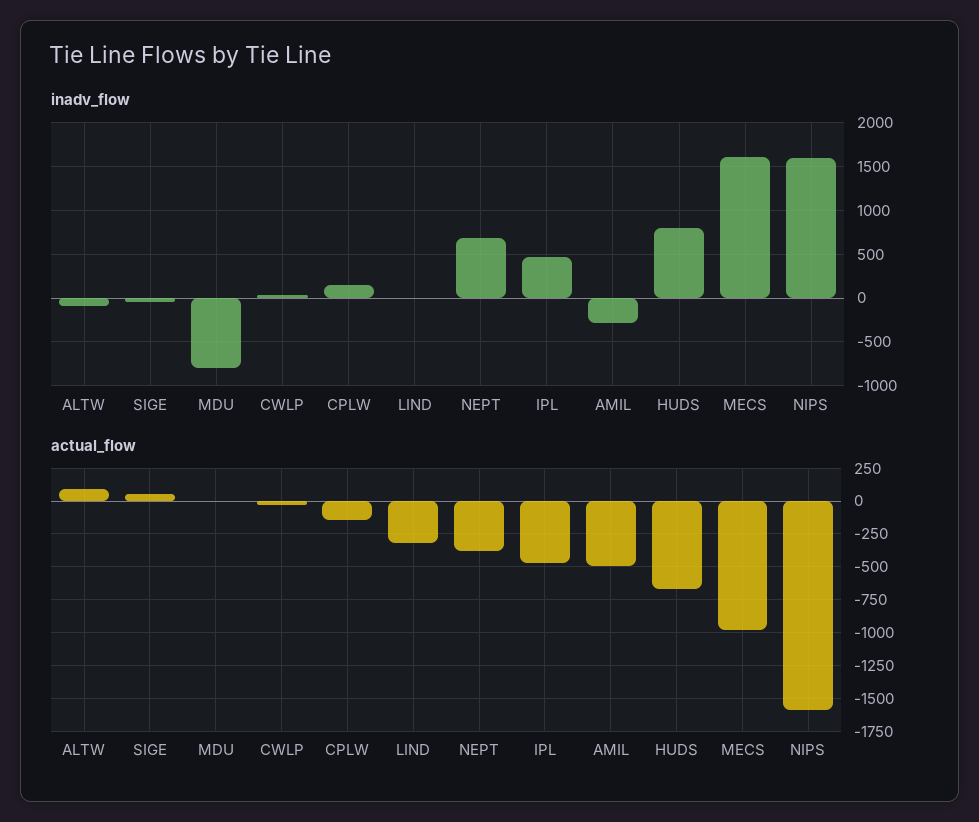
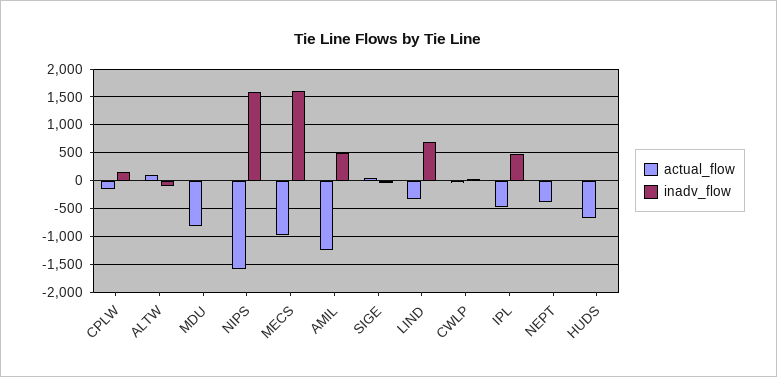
  {
    "inadv_flow": {
      "ALTW": -100,
      "SIGE": -100,
-     "MDU": -800,
+     "MDU": 0,
      "CWLP": 0,
      "CPLW": 100,
-     "LIND": 0,
+     "LIND": 750,
-     "NEPT": 700,
+     "NEPT": 0,
      "IPL": 500,
-     "AMIL": -300,
+     "AMIL": 500,
-     "HUDS": 800,
+     "HUDS": 0,
      "MECS": 1600,
      "NIPS": 1600
    },
    "actual_flow": {
      "ALTW": 100,
      "SIGE": 50,
-     "MDU": 0,
+     "MDU": -750,
      "CWLP": -50,
      "CPLW": -150,
      "LIND": -300,
      "NEPT": -400,
      "IPL": -450,
-     "AMIL": -500,
+     "AMIL": -1250,
      "HUDS": -650,
      "MECS": -1000,
      "NIPS": -1600
    }
  }

